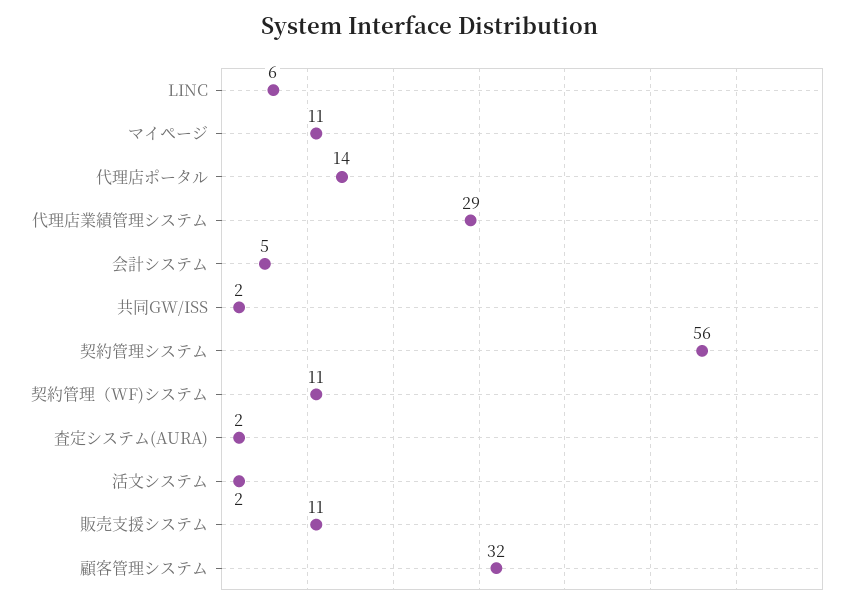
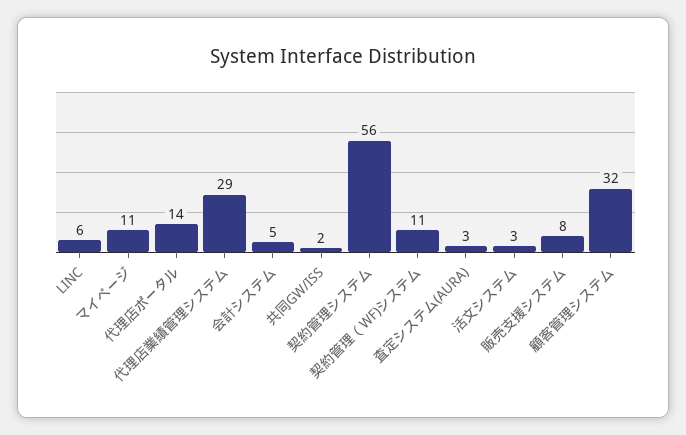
  {
    "LINC": 6,
    "マイページ": 11,
    "代理店ポータル": 14,
    "代理店業績管理システム": 29,
    "会計システム": 5,
    "共同GW/ISS": 2,
    "契約管理システム": 56,
    "契約管理（WF)システム": 11,
-   "査定システム(AURA)": 2,
+   "査定システム(AURA)": 3,
-   "活文システム": 2,
+   "活文システム": 3,
-   "販売支援システム": 11,
+   "販売支援システム": 8,
    "顧客管理システム": 32
  }

